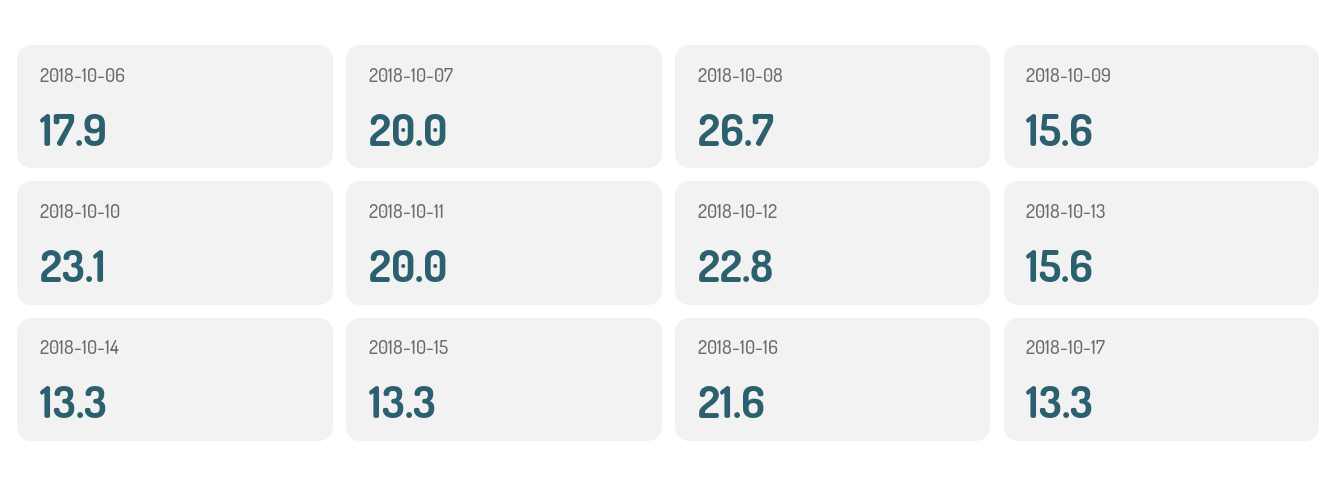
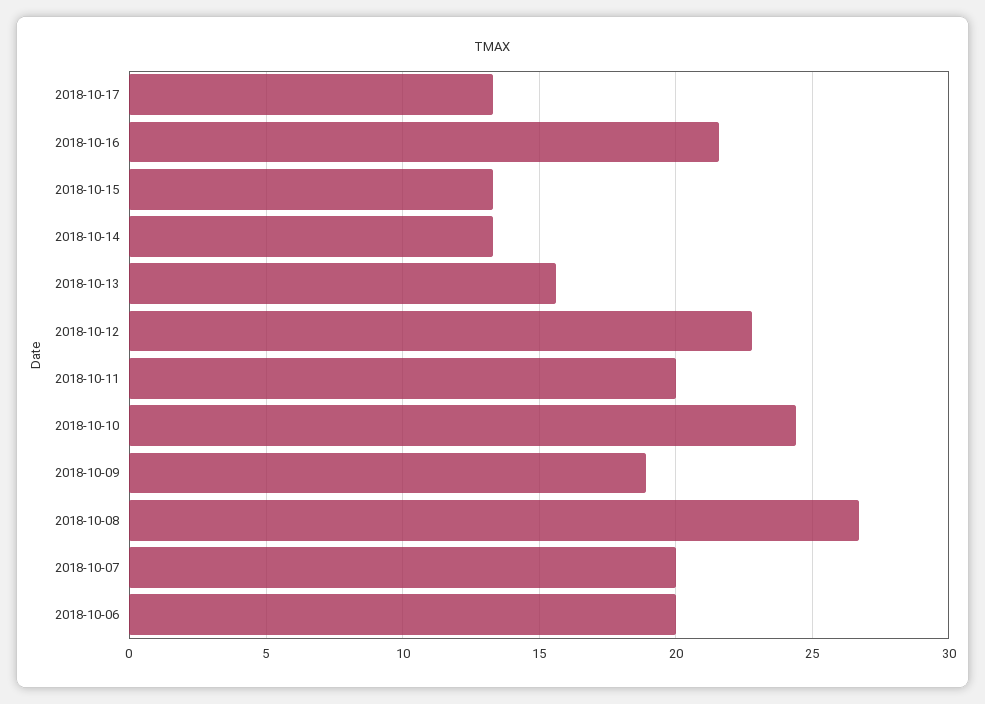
  {
-   "2018-10-06": 17.9,
+   "2018-10-06": 20,
    "2018-10-07": 20,
    "2018-10-08": 26.7,
-   "2018-10-09": 15.6,
+   "2018-10-09": 19,
-   "2018-10-10": 23.1,
+   "2018-10-10": 24.5,
    "2018-10-11": 20,
    "2018-10-12": 22.8,
    "2018-10-13": 15.6,
    "2018-10-14": 13.3,
    "2018-10-15": 13.3,
    "2018-10-16": 21.6,
    "2018-10-17": 13.3
  }

